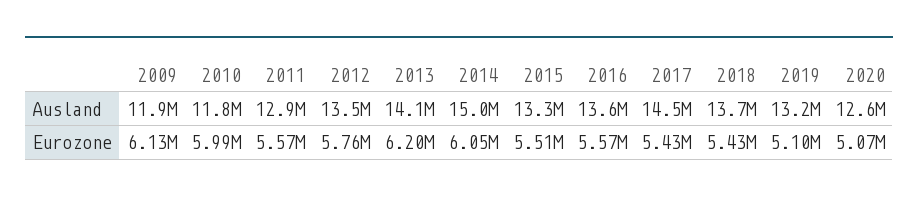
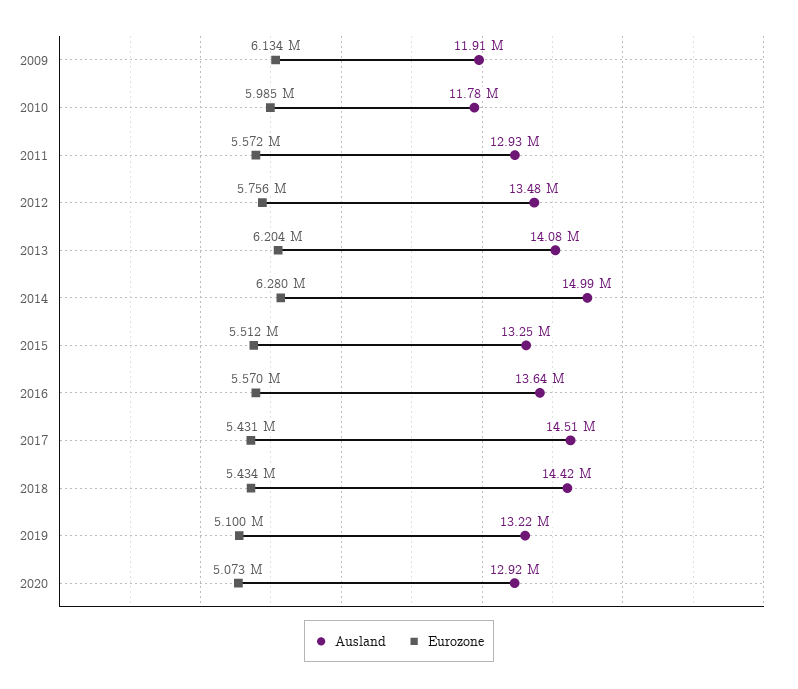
  {
    "Ausland": {
      "2009": 11910000,
      "2010": 11780000,
      "2011": 12930000,
      "2012": 13480000,
      "2013": 14080000,
      "2014": 14990000,
      "2015": 13250000,
      "2016": 13640000,
      "2017": 14510000,
-     "2018": 13700000,
+     "2018": 14420000,
      "2019": 13220000,
-     "2020": 12600000
+     "2020": 12920000
    },
    "Eurozone": {
      "2009": 6134000,
      "2010": 5985000,
      "2011": 5572000,
      "2012": 5756000,
      "2013": 6204000,
-     "2014": 6050000,
+     "2014": 6280000,
      "2015": 5512000,
      "2016": 5570000,
      "2017": 5431000,
      "2018": 5434000,
      "2019": 5100000,
      "2020": 5073000
    }
  }

